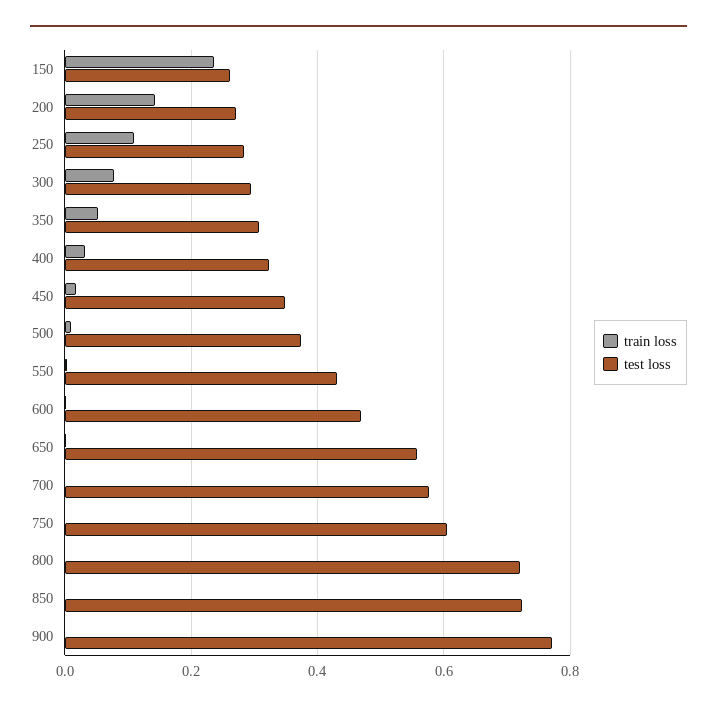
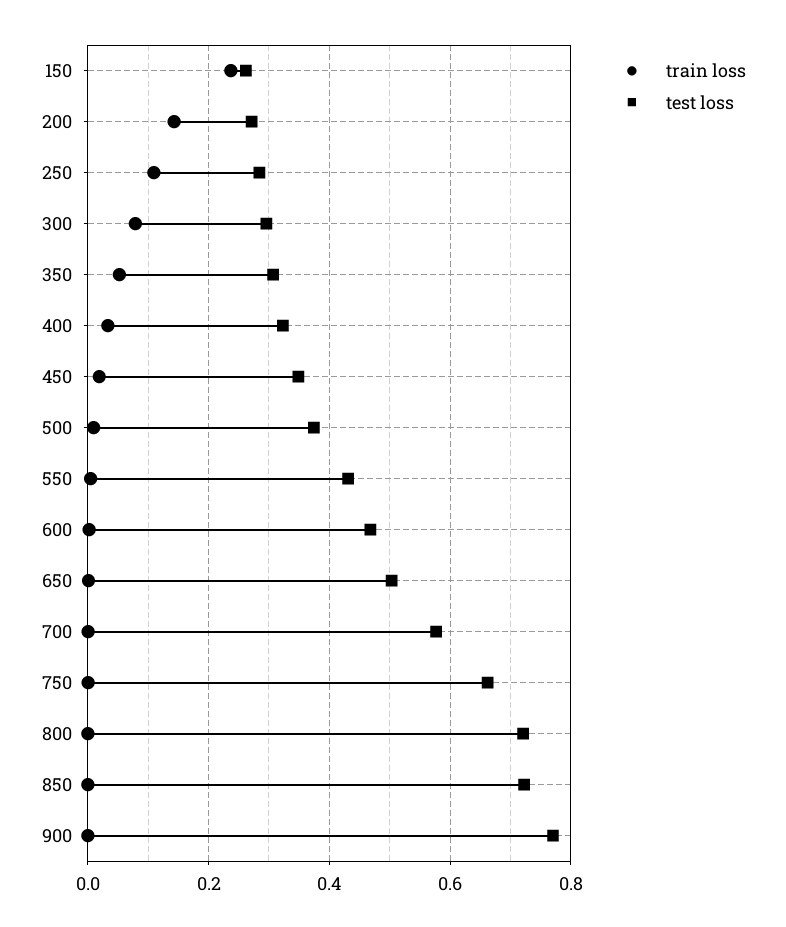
  {
    "train loss": {
      "150": 0.24,
      "200": 0.14,
      "250": 0.1,
      "300": 0.08,
      "350": 0.06,
      "400": 0.04,
      "450": 0.02,
      "500": 0,
      "550": 0,
      "600": 0,
      "650": 0,
      "700": 0,
      "750": 0,
      "800": 0,
      "850": 0,
      "900": 0
    },
    "test loss": {
      "150": 0.26,
      "200": 0.28,
      "250": 0.28,
      "300": 0.3,
      "350": 0.3,
      "400": 0.32,
      "450": 0.34,
      "500": 0.38,
      "550": 0.44,
      "600": 0.46,
-     "650": 0.56,
+     "650": 0.5,
      "700": 0.58,
-     "750": 0.6,
+     "750": 0.66,
      "800": 0.72,
      "850": 0.72,
      "900": 0.78
    }
  }

